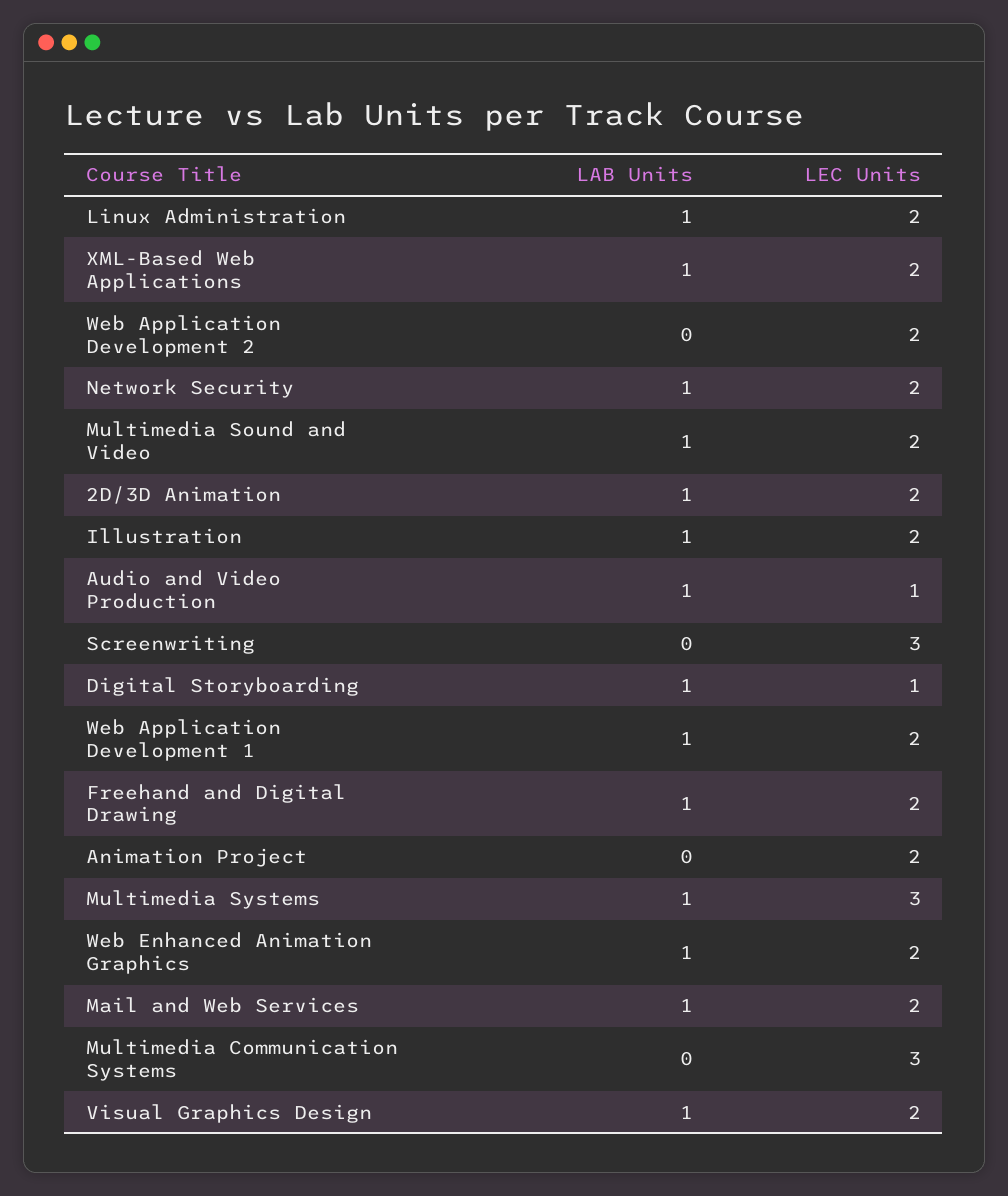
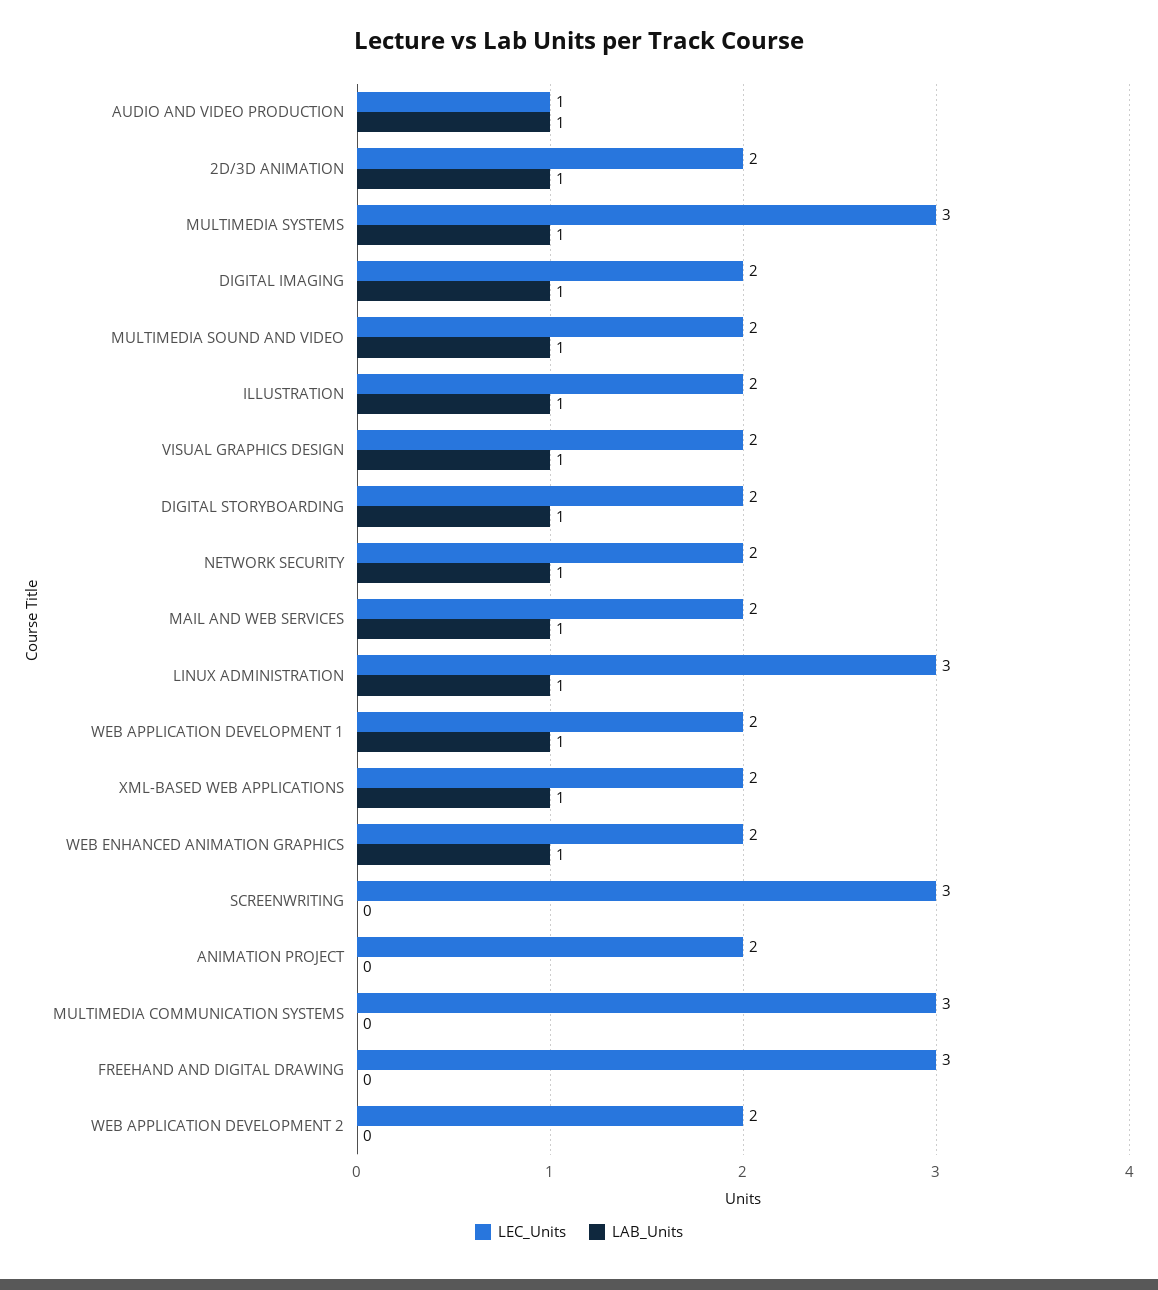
  {
    "LAB Units": {
      "Linux Administration": 1,
      "XML-Based Web Applications": 1,
      "Web Application Development 2": 0,
      "Network Security": 1,
      "Multimedia Sound and Video": 1,
      "2D/3D Animation": 1,
      "Illustration": 1,
      "Audio and Video Production": 1,
      "Screenwriting": 0,
      "Digital Storyboarding": 1,
      "Web Application Development 1": 1,
-     "Freehand and Digital Drawing": 1,
+     "Freehand and Digital Drawing": 0,
      "Animation Project": 0,
      "Multimedia Systems": 1,
      "Web Enhanced Animation Graphics": 1,
      "Mail and Web Services": 1,
      "Multimedia Communication Systems": 0,
-     "Visual Graphics Design": 1
+     "Visual Graphics Design": 1,
+     "DIGITAL IMAGING": 1
    },
    "LEC Units": {
-     "Linux Administration": 2,
+     "Linux Administration": 3,
      "XML-Based Web Applications": 2,
      "Web Application Development 2": 2,
      "Network Security": 2,
      "Multimedia Sound and Video": 2,
      "2D/3D Animation": 2,
      "Illustration": 2,
      "Audio and Video Production": 1,
      "Screenwriting": 3,
-     "Digital Storyboarding": 1,
+     "Digital Storyboarding": 2,
      "Web Application Development 1": 2,
-     "Freehand and Digital Drawing": 2,
+     "Freehand and Digital Drawing": 3,
      "Animation Project": 2,
      "Multimedia Systems": 3,
      "Web Enhanced Animation Graphics": 2,
      "Mail and Web Services": 2,
      "Multimedia Communication Systems": 3,
-     "Visual Graphics Design": 2
+     "Visual Graphics Design": 2,
+     "DIGITAL IMAGING": 2
    }
  }

